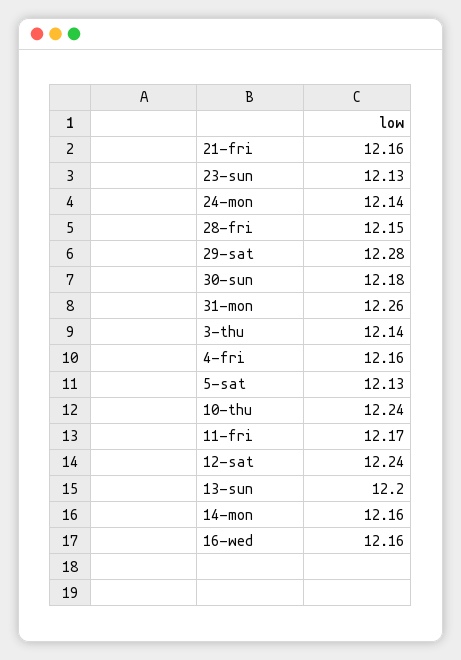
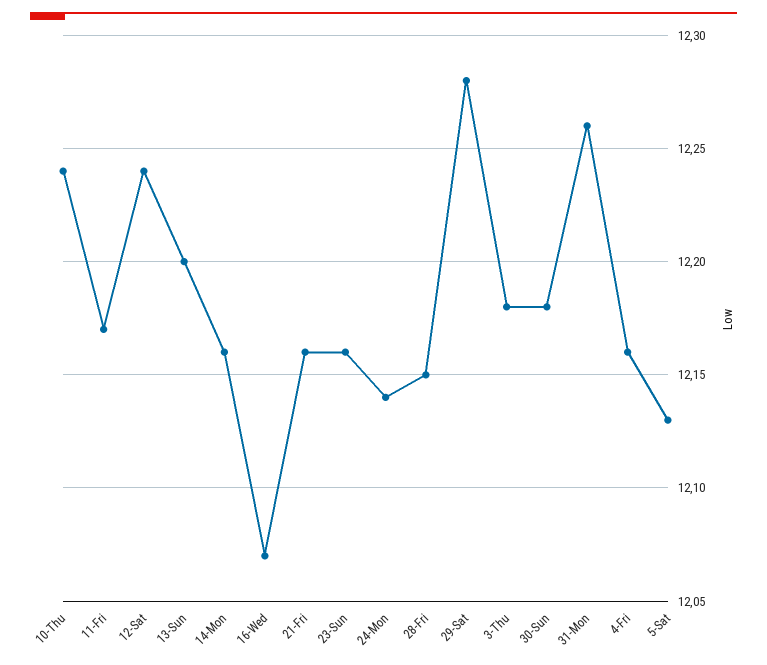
  {
    "21-fri": 12.16,
-   "23-sun": 12.13,
+   "23-sun": 12.16,
    "24-mon": 12.14,
    "28-fri": 12.15,
    "29-sat": 12.28,
    "30-sun": 12.18,
    "31-mon": 12.26,
-   "3-thu": 12.14,
+   "3-thu": 12.18,
    "4-fri": 12.16,
    "5-sat": 12.13,
    "10-thu": 12.24,
    "11-fri": 12.17,
    "12-sat": 12.24,
    "13-sun": 12.2,
    "14-mon": 12.16,
-   "16-wed": 12.16
+   "16-wed": 12.07
  }

